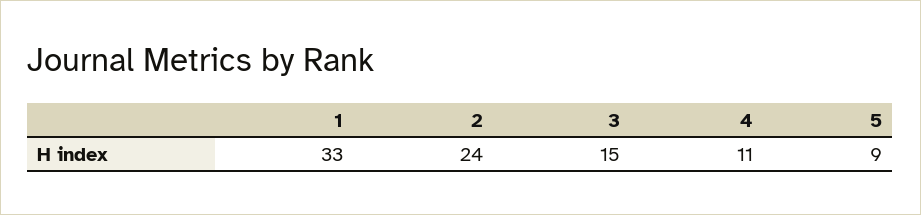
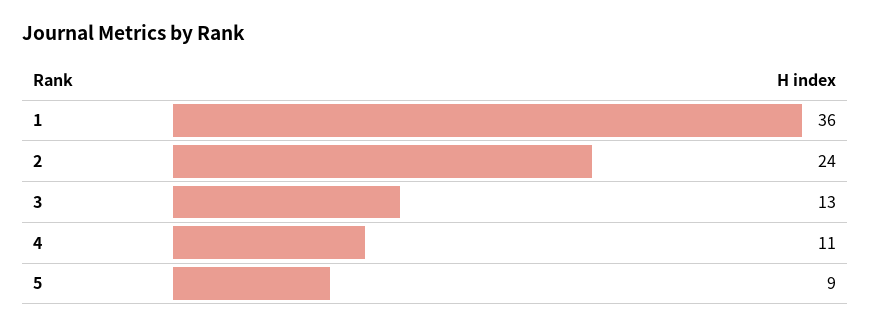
  {
-   "1": 33,
+   "1": 36,
    "2": 24,
-   "3": 15,
+   "3": 13,
    "4": 11,
    "5": 9
  }

